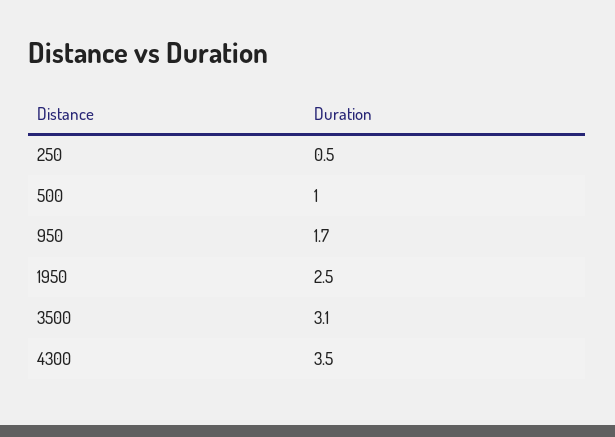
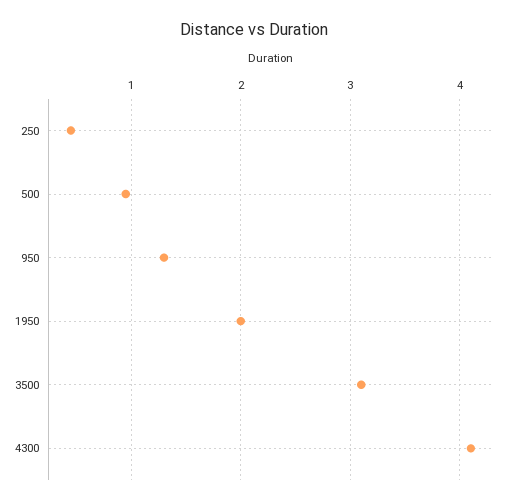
  {
    "250": 0.5,
    "500": 1,
-   "950": 1.7,
+   "950": 1.3,
-   "1950": 2.5,
+   "1950": 2,
    "3500": 3.1,
-   "4300": 3.5
+   "4300": 4.1
  }

